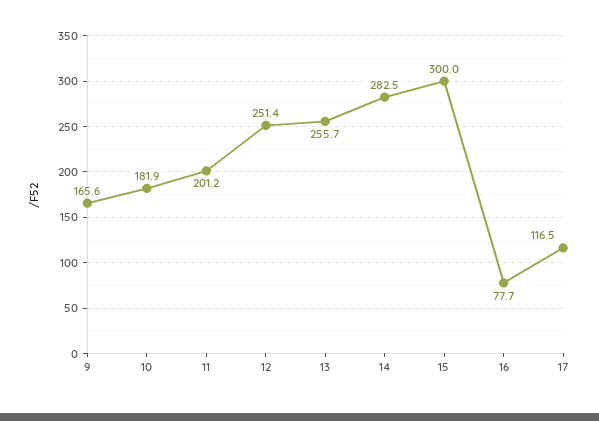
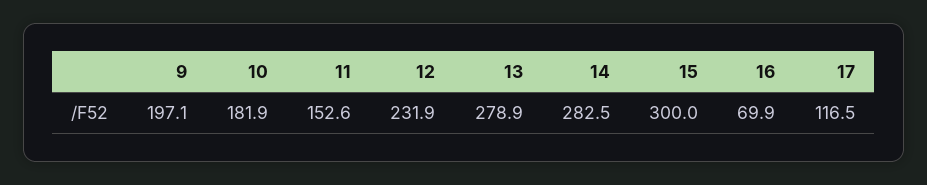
  {
-   "9": 165.6,
+   "9": 197.1,
    "10": 181.9,
-   "11": 201.2,
+   "11": 152.6,
-   "12": 251.4,
+   "12": 231.9,
-   "13": 255.7,
+   "13": 278.9,
    "14": 282.5,
    "15": 300,
-   "16": 77.7,
+   "16": 69.9,
    "17": 116.5
  }

